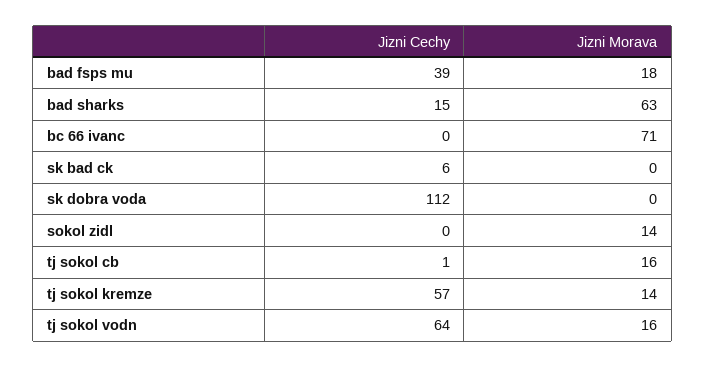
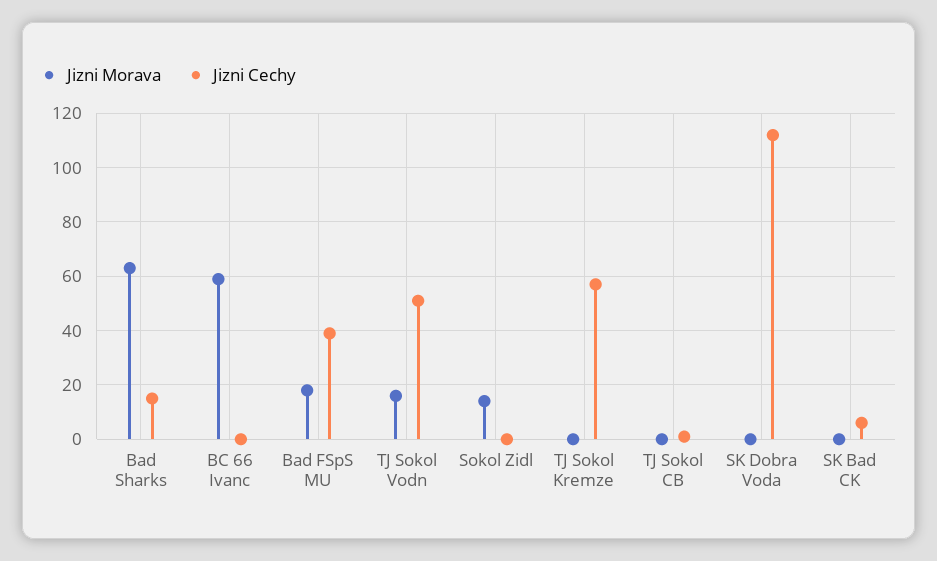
  {
    "Jizni Cechy": {
      "bad fsps mu": 39,
      "bad sharks": 15,
      "bc 66 ivanc": 0,
      "sk bad ck": 6,
      "sk dobra voda": 112,
      "sokol zidl": 0,
      "tj sokol cb": 1,
      "tj sokol kremze": 57,
-     "tj sokol vodn": 64
+     "tj sokol vodn": 50
    },
    "Jizni Morava": {
      "bad fsps mu": 18,
      "bad sharks": 63,
-     "bc 66 ivanc": 71,
+     "bc 66 ivanc": 60,
      "sk bad ck": 0,
      "sk dobra voda": 0,
      "sokol zidl": 14,
-     "tj sokol cb": 16,
+     "tj sokol cb": 0,
-     "tj sokol kremze": 14,
+     "tj sokol kremze": 0,
      "tj sokol vodn": 16
    }
  }

